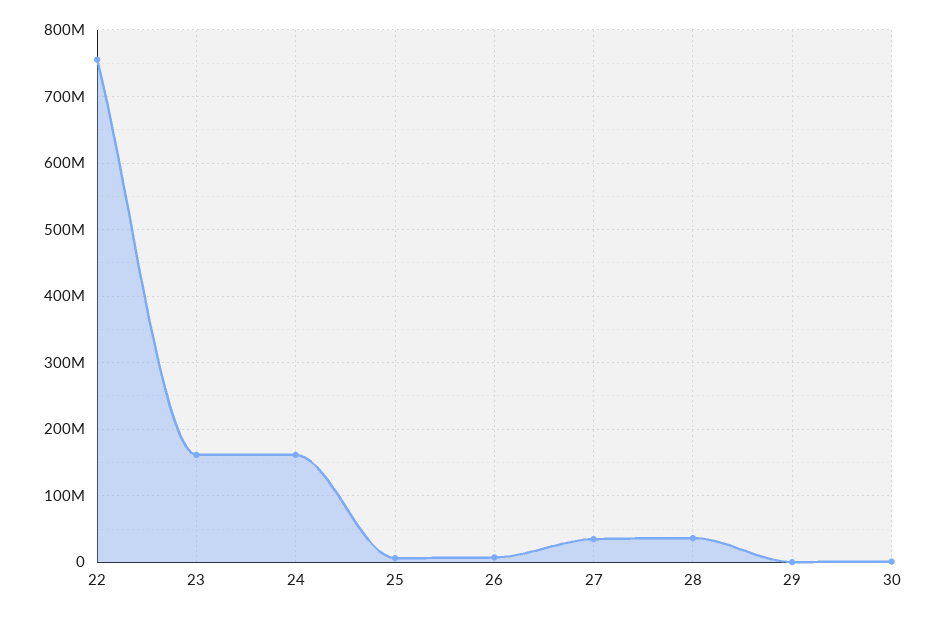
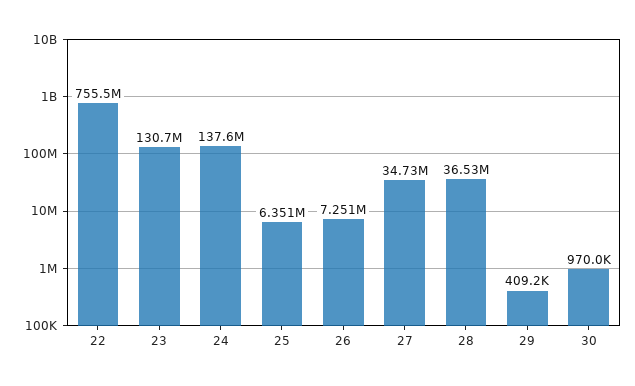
  {
    "22": 755500000,
-   "23": 160000000,
+   "23": 130700000,
-   "24": 160000000,
+   "24": 137600000,
    "25": 6351000,
    "26": 7251000,
    "27": 34730000,
    "28": 36530000,
    "29": 409200,
    "30": 970000
  }

